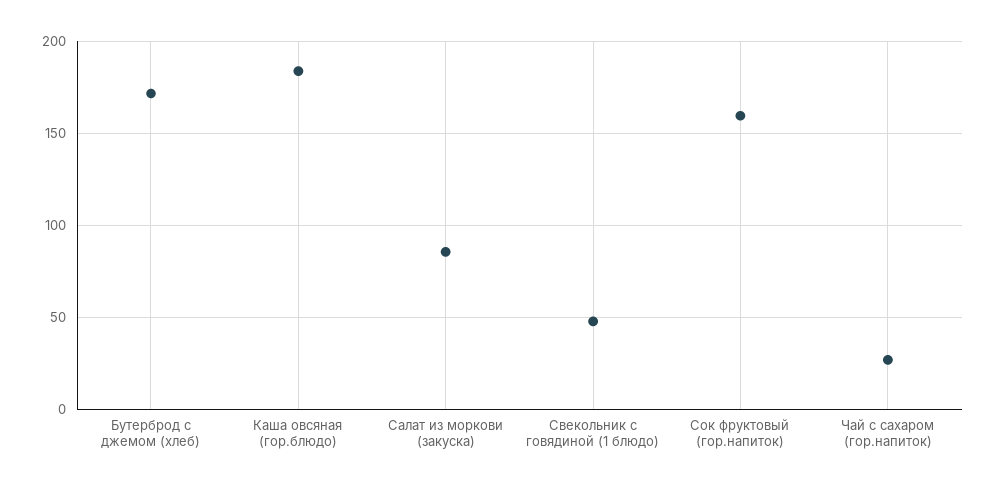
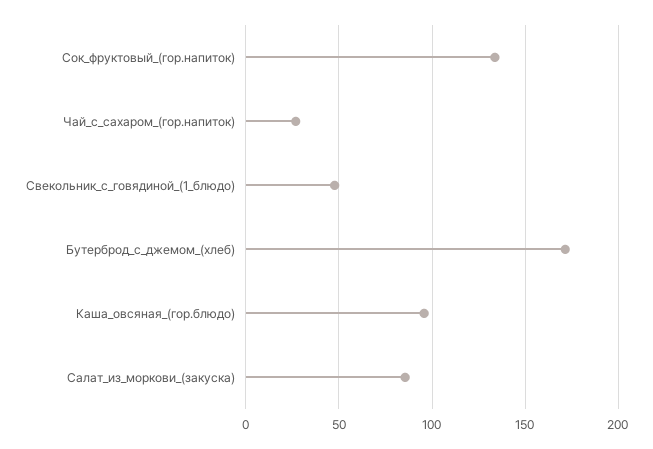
  {
    "Бутерброд с джемом (хлеб)": 170,
-   "Каша овсяная (гор.блюдо)": 185,
+   "Каша овсяная (гор.блюдо)": 95,
    "Салат из моркови (закуска)": 85,
    "Свекольник с говядиной (1 блюдо)": 50,
-   "Сок фруктовый (гор.напиток)": 160,
+   "Сок фруктовый (гор.напиток)": 135,
    "Чай с сахаром (гор.напиток)": 25
  }

